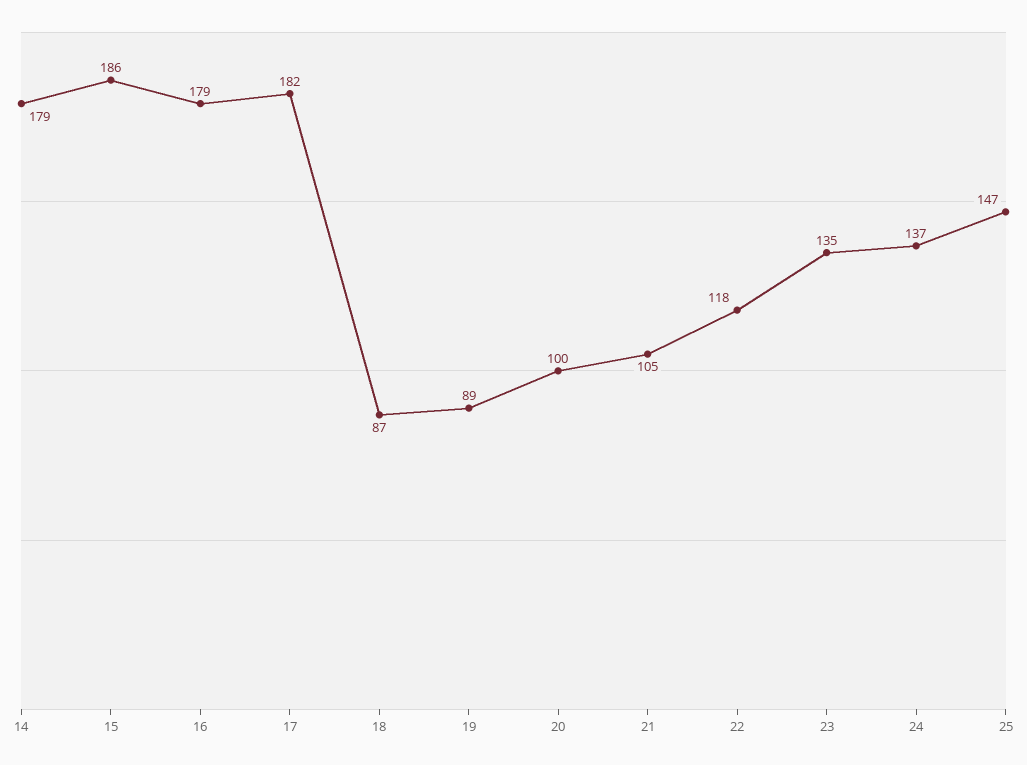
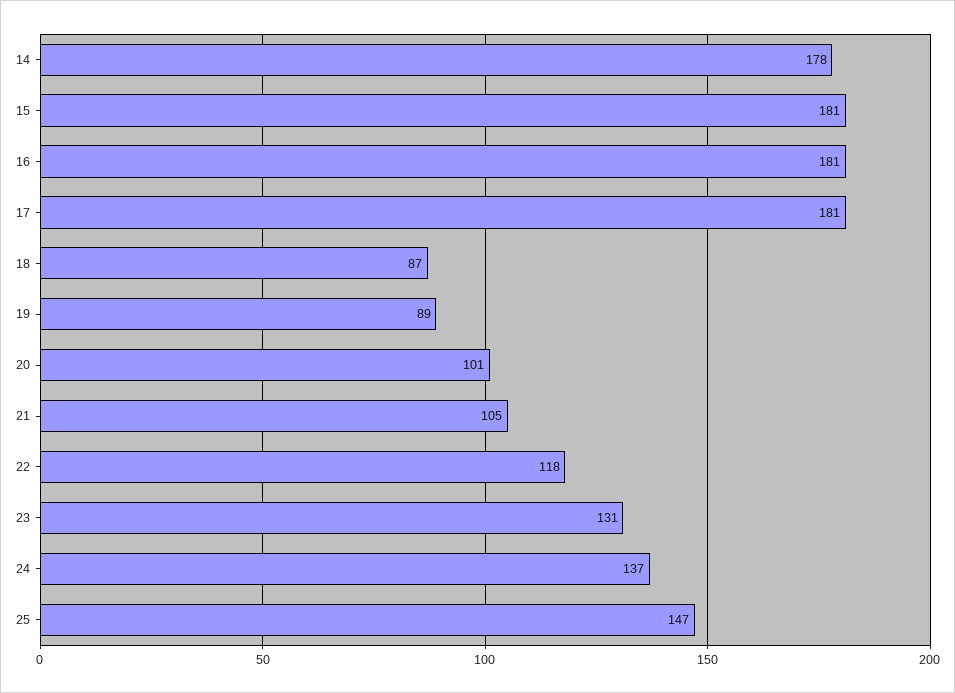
  {
-   "14": 179,
+   "14": 178,
-   "15": 186,
+   "15": 181,
-   "16": 179,
+   "16": 181,
-   "17": 182,
+   "17": 181,
    "18": 87,
    "19": 89,
-   "20": 100,
+   "20": 101,
    "21": 105,
    "22": 118,
-   "23": 135,
+   "23": 131,
    "24": 137,
    "25": 147
  }

